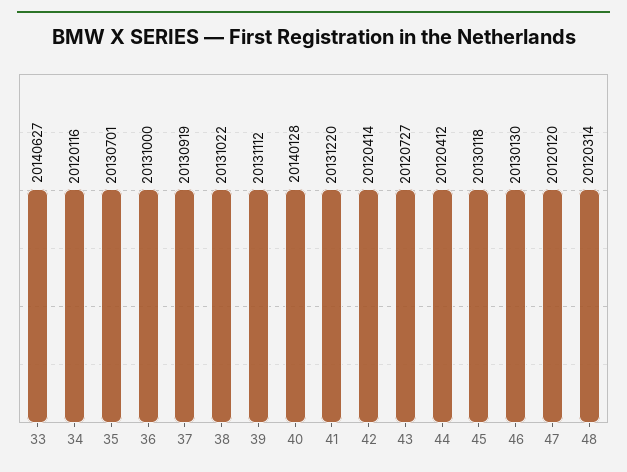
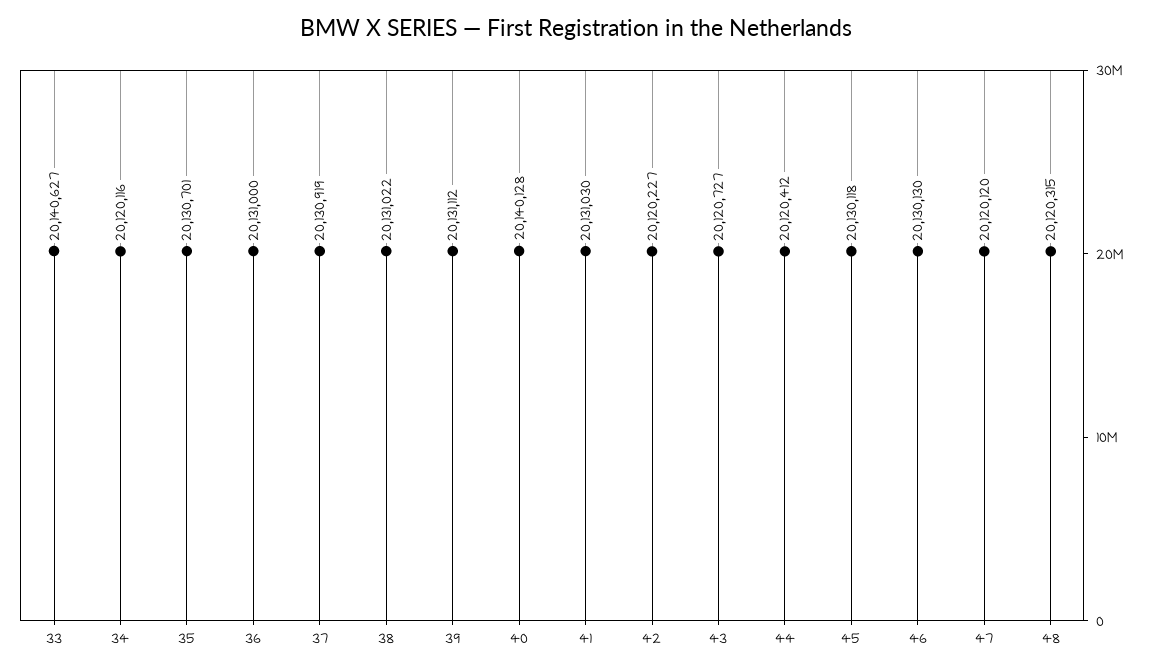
  {
    "33": 20140627,
    "34": 20120116,
    "35": 20130701,
    "36": 20131000,
    "37": 20130919,
    "38": 20131022,
    "39": 20131112,
    "40": 20140128,
-   "41": 20131220,
+   "41": 20131030,
-   "42": 20120414,
+   "42": 20120227,
    "43": 20120727,
    "44": 20120412,
    "45": 20130118,
    "46": 20130130,
    "47": 20120120,
-   "48": 20120314
+   "48": 20120315
  }

